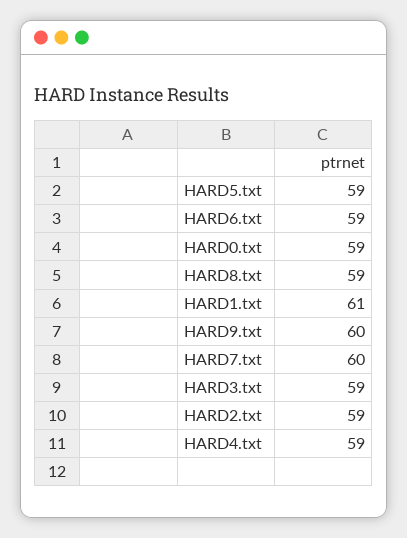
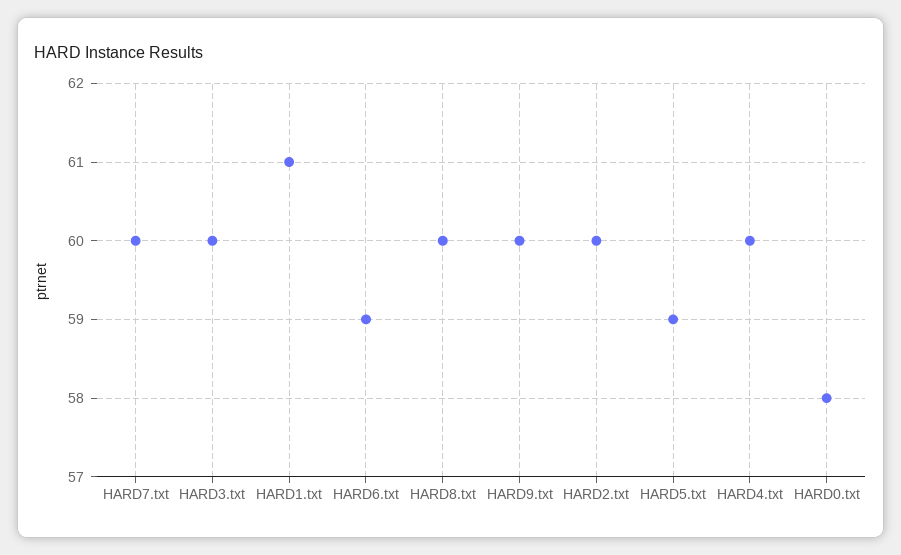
  {
    "HARD5.txt": 59,
    "HARD6.txt": 59,
-   "HARD0.txt": 59,
+   "HARD0.txt": 58,
-   "HARD8.txt": 59,
+   "HARD8.txt": 60,
    "HARD1.txt": 61,
    "HARD9.txt": 60,
    "HARD7.txt": 60,
-   "HARD3.txt": 59,
+   "HARD3.txt": 60,
-   "HARD2.txt": 59,
+   "HARD2.txt": 60,
-   "HARD4.txt": 59
+   "HARD4.txt": 60
  }

